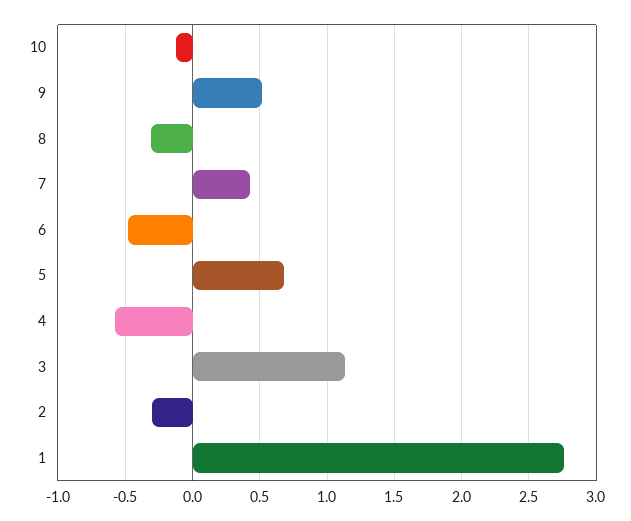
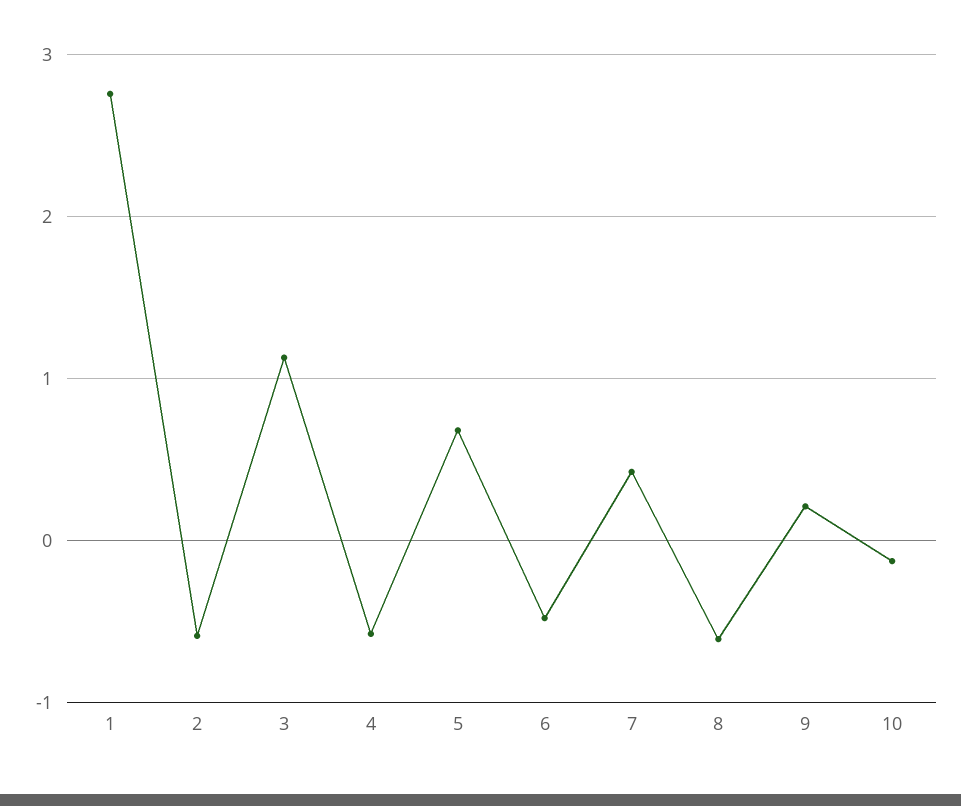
  {
    "10": -0.15,
-   "9": 0.5,
+   "9": 0.2,
-   "8": -0.3,
+   "8": -0.6,
    "7": 0.4,
    "6": -0.5,
    "5": 0.7,
    "4": -0.6,
    "3": 1.15,
-   "2": -0.3,
+   "2": -0.6,
    "1": 2.75
  }

